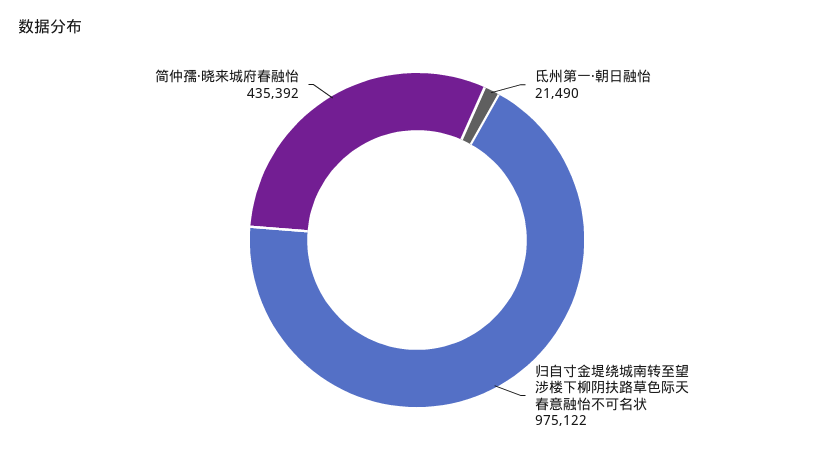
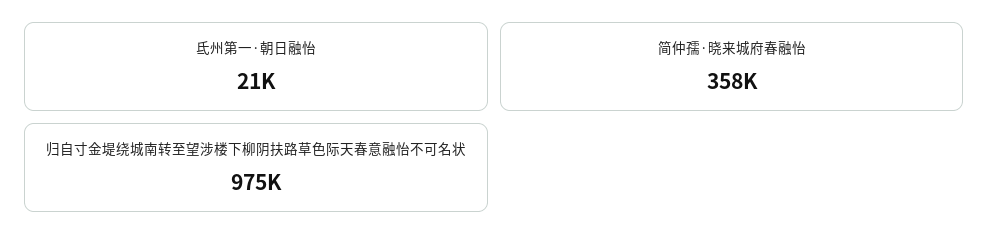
  {
    "氐州第一·朝日融怡": 21490,
    "归自寸金堤绕城南转至望涉楼下柳阴扶路草色际天春意融怡不可名状": 975122,
-   "简仲孺·晓来城府春融怡": 435392
+   "简仲孺·晓来城府春融怡": 358000
  }

